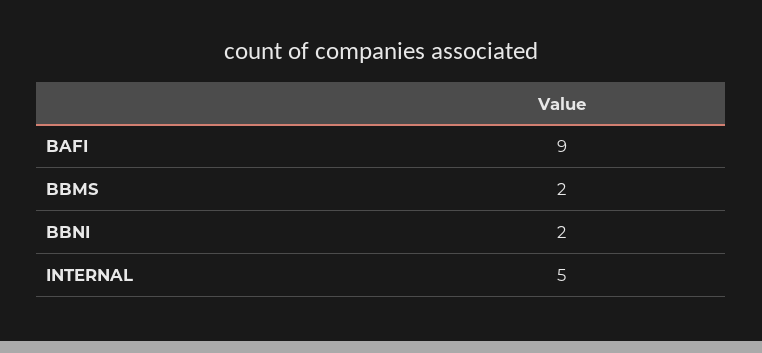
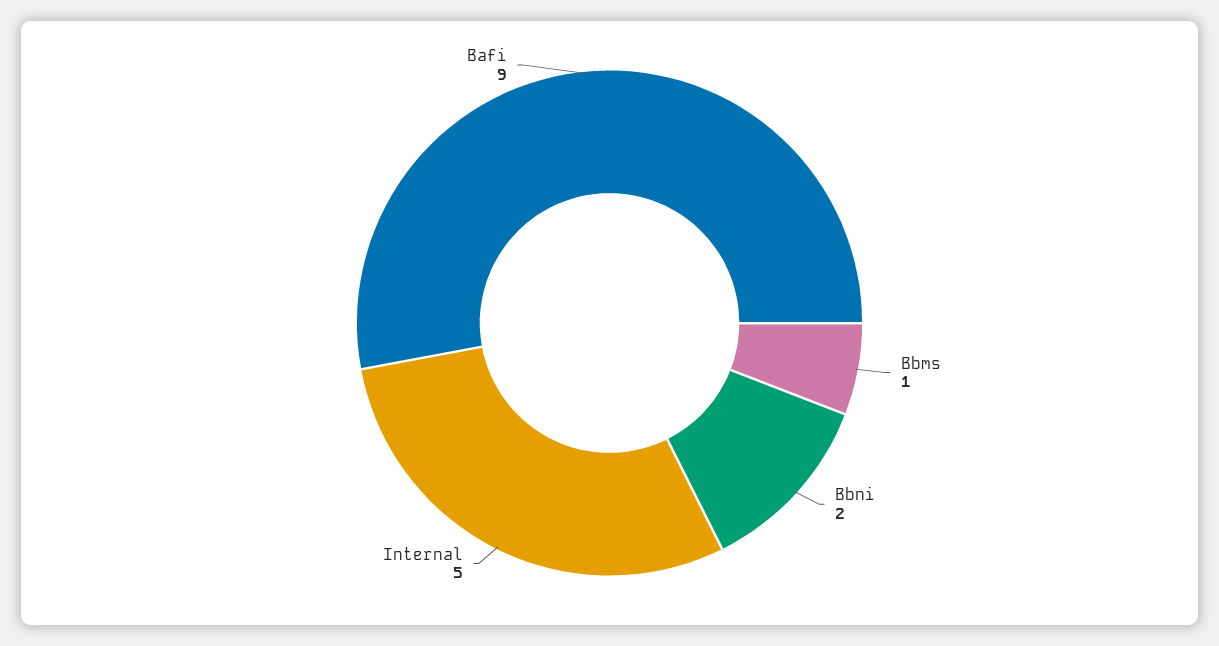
  {
    "BAFI": 9,
-   "BBMS": 2,
+   "BBMS": 1,
    "BBNI": 2,
    "INTERNAL": 5
  }

